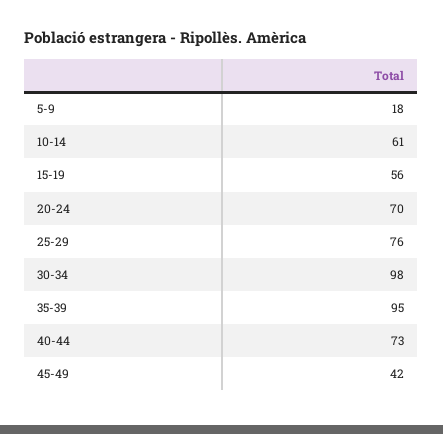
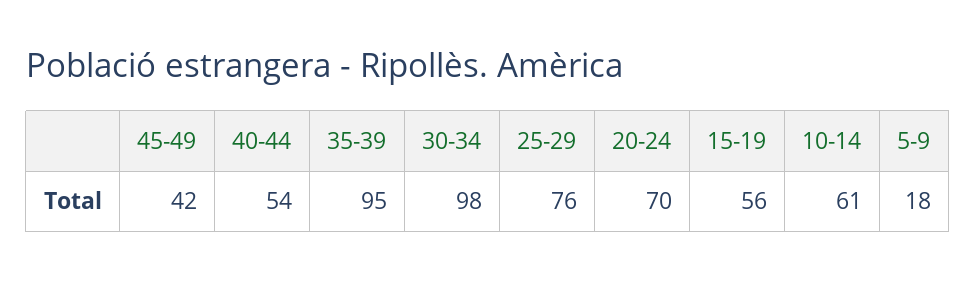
  {
    "5-9": 18,
    "10-14": 61,
    "15-19": 56,
    "20-24": 70,
    "25-29": 76,
    "30-34": 98,
    "35-39": 95,
-   "40-44": 73,
+   "40-44": 54,
    "45-49": 42
  }

